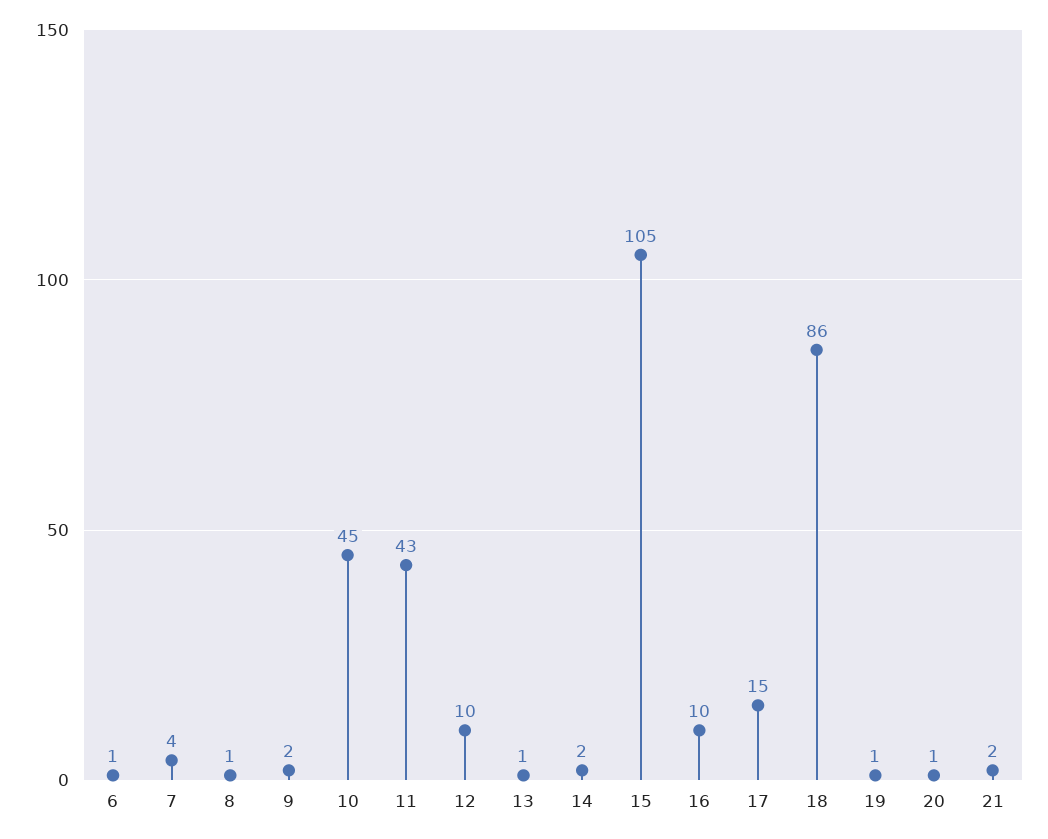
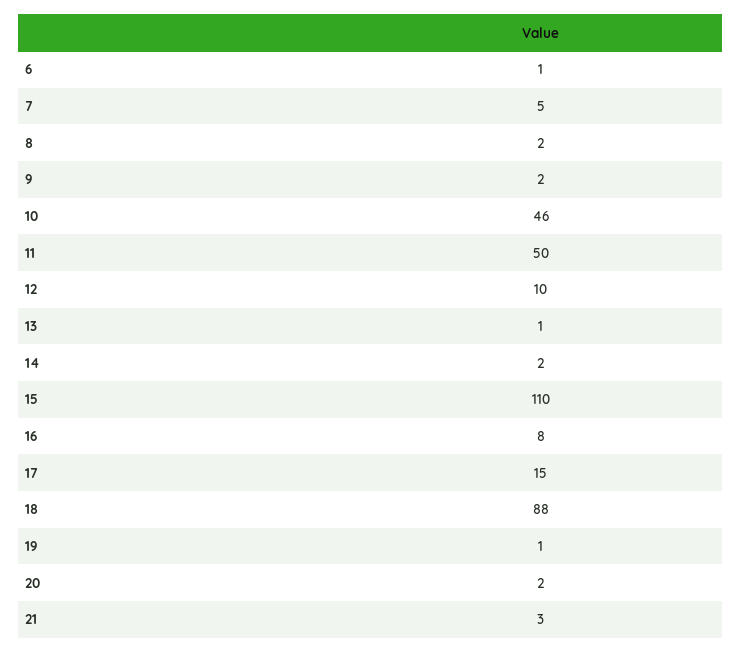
  {
    "6": 1,
-   "7": 4,
+   "7": 5,
-   "8": 1,
+   "8": 2,
    "9": 2,
-   "10": 45,
+   "10": 46,
-   "11": 43,
+   "11": 50,
    "12": 10,
    "13": 1,
    "14": 2,
-   "15": 105,
+   "15": 110,
-   "16": 10,
+   "16": 8,
    "17": 15,
-   "18": 86,
+   "18": 88,
    "19": 1,
-   "20": 1,
+   "20": 2,
-   "21": 2
+   "21": 3
  }

